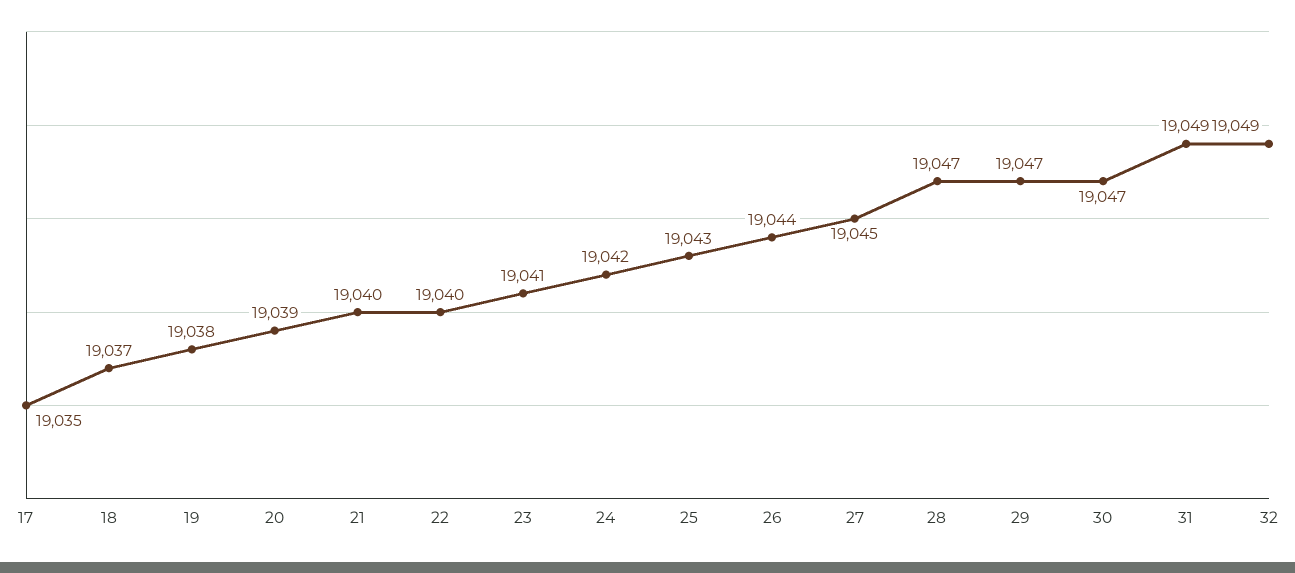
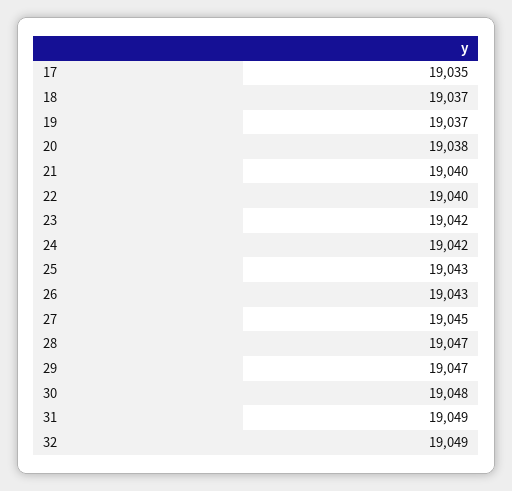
  {
    "17": 19035,
    "18": 19037,
-   "19": 19038,
+   "19": 19037,
-   "20": 19039,
+   "20": 19038,
    "21": 19040,
    "22": 19040,
-   "23": 19041,
+   "23": 19042,
    "24": 19042,
    "25": 19043,
-   "26": 19044,
+   "26": 19043,
    "27": 19045,
    "28": 19047,
    "29": 19047,
-   "30": 19047,
+   "30": 19048,
    "31": 19049,
    "32": 19049
  }

